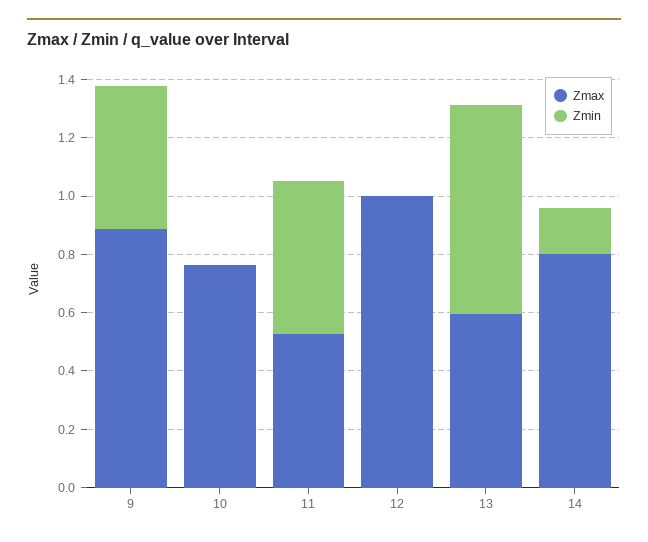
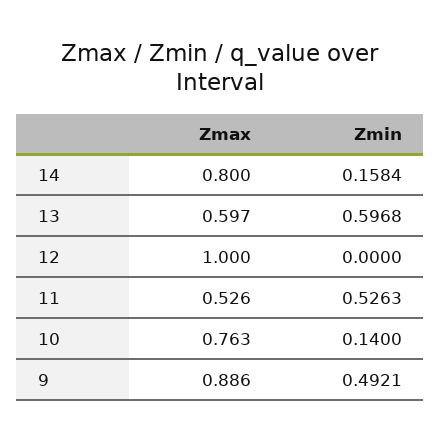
  {
    "Zmax": {
      "9": 0.886,
      "10": 0.763,
      "11": 0.526,
      "12": 1,
      "13": 0.597,
      "14": 0.8
    },
    "Zmin": {
      "9": 0.4921,
-     "10": 0,
+     "10": 0.14,
      "11": 0.5263,
      "12": 0,
-     "13": 0.7,
+     "13": 0.5968,
      "14": 0.1584
    }
  }

